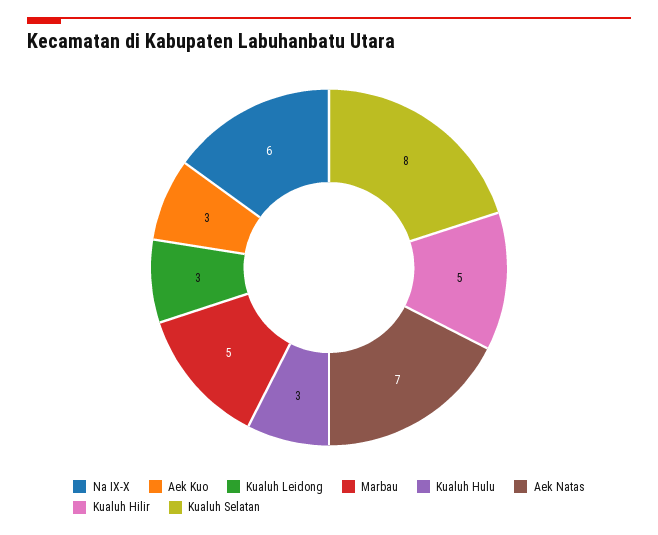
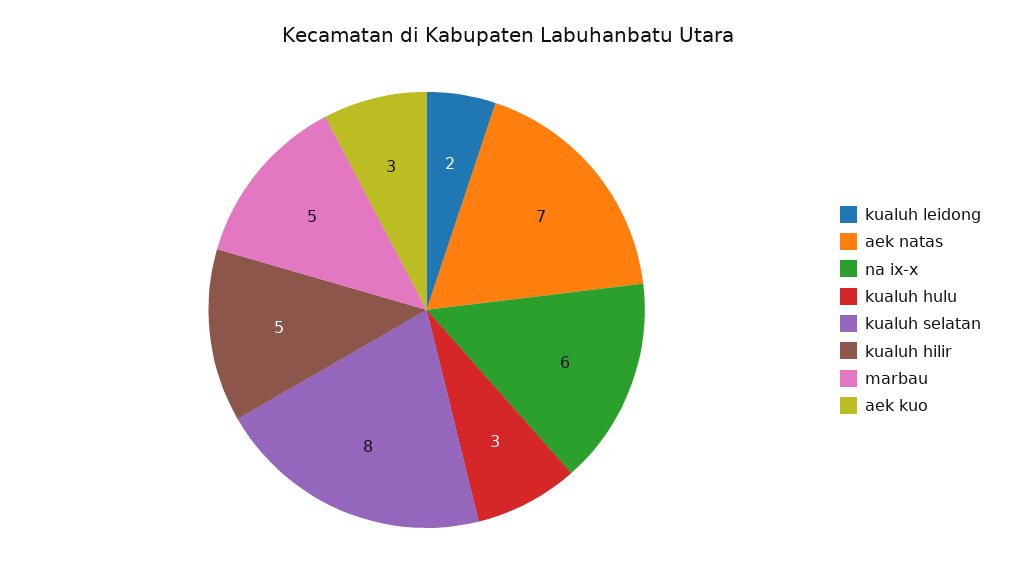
  {
    "Na IX-X": 6,
    "Aek Kuo": 3,
-   "Kualuh Leidong": 3,
+   "Kualuh Leidong": 2,
    "Marbau": 5,
    "Kualuh Hulu": 3,
    "Aek Natas": 7,
    "Kualuh Hilir": 5,
    "Kualuh Selatan": 8
  }

